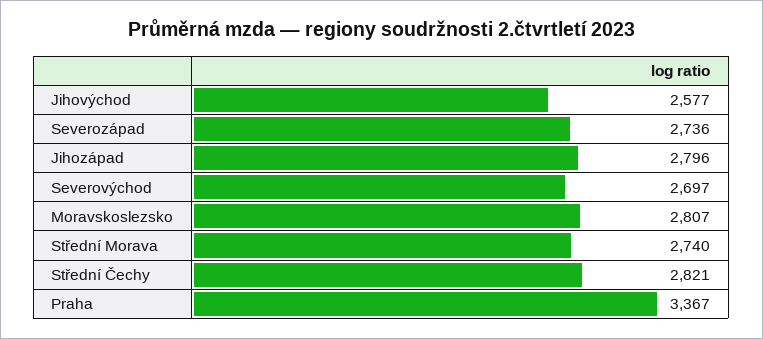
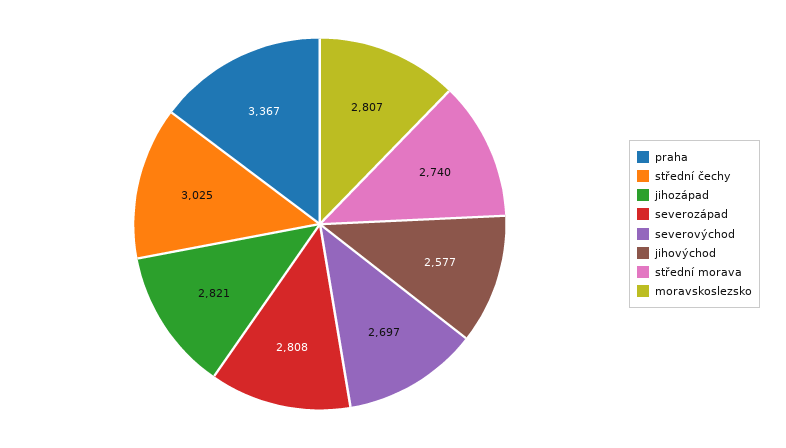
  {
    "Jihovýchod": 2577,
-   "Severozápad": 2736,
+   "Severozápad": 2808,
-   "Jihozápad": 2796,
+   "Jihozápad": 2821,
    "Severovýchod": 2697,
    "Moravskoslezsko": 2807,
    "Střední Morava": 2740,
-   "Střední Čechy": 2821,
+   "Střední Čechy": 3025,
    "Praha": 3367
  }

